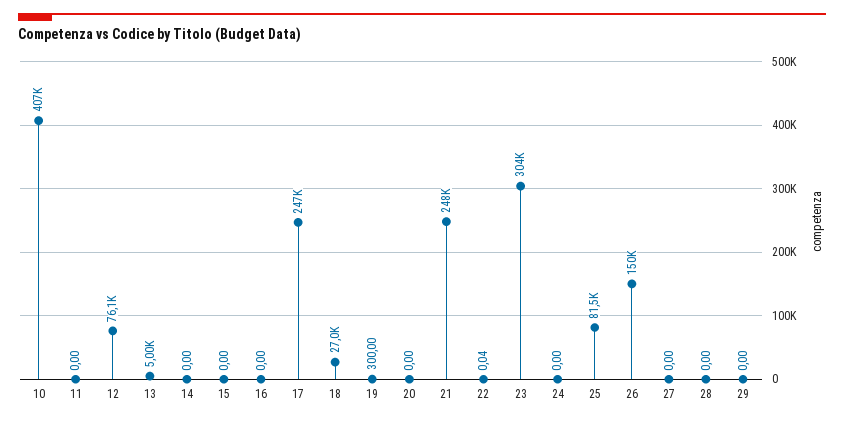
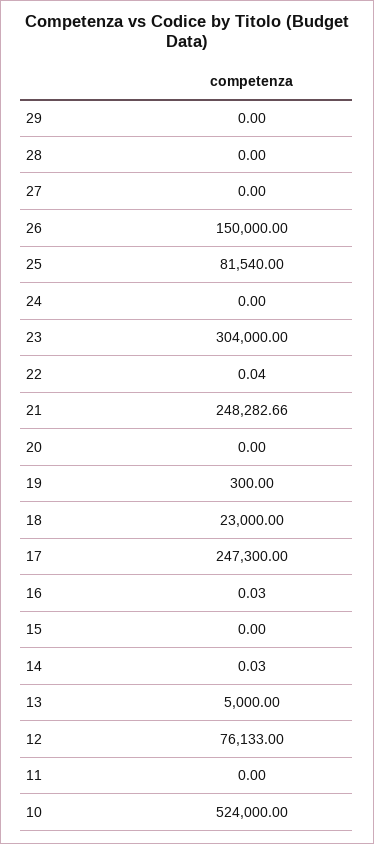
  {
-   "10": 407000,
+   "10": 524000,
    "11": 0,
    "12": 76133,
    "13": 5000,
-   "14": 0,
+   "14": 0.03,
    "15": 0,
-   "16": 0,
+   "16": 0.03,
    "17": 247300,
-   "18": 27000,
+   "18": 23000,
    "19": 300,
    "20": 0,
    "21": 248282.66,
    "22": 0.04,
    "23": 304000,
    "24": 0,
    "25": 81540,
    "26": 150000,
    "27": 0,
    "28": 0,
    "29": 0
  }

